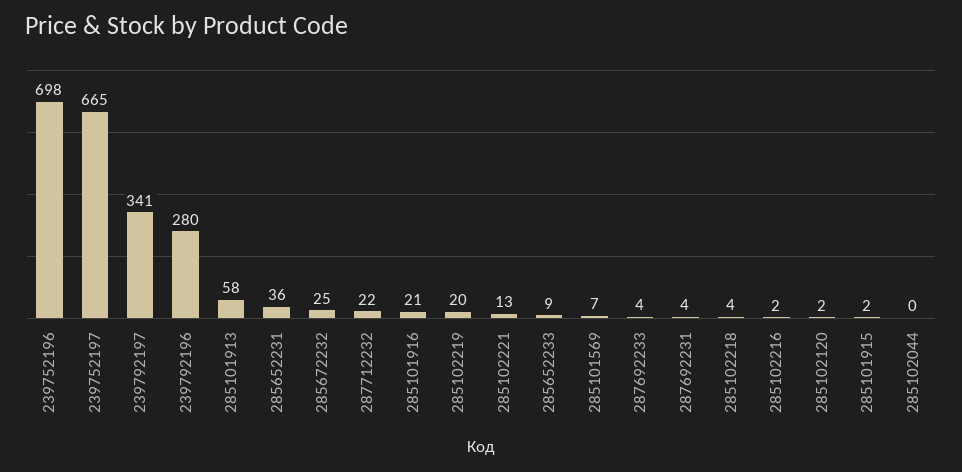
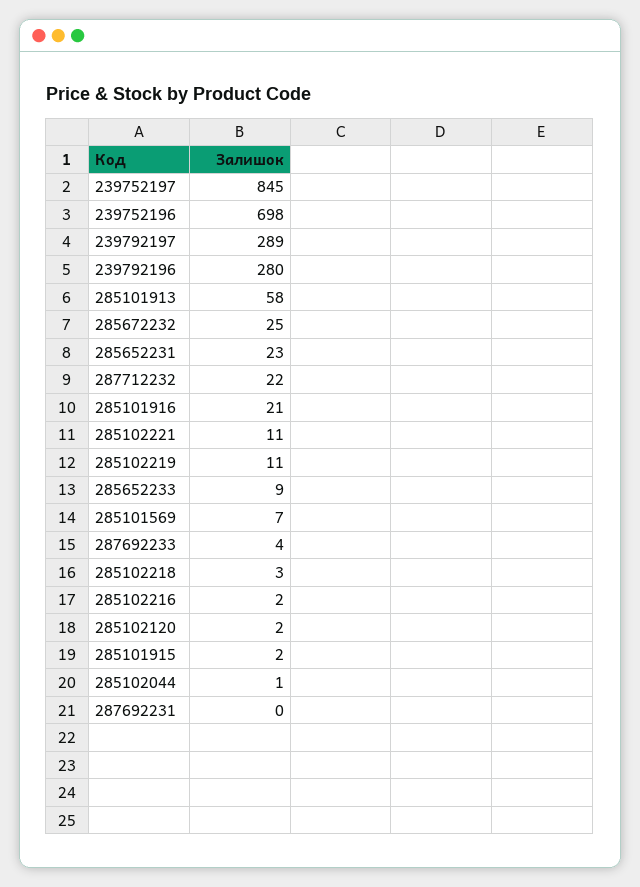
  {
    "239752196": 698,
-   "239752197": 665,
+   "239752197": 845,
-   "239792197": 341,
+   "239792197": 289,
    "239792196": 280,
    "285101913": 58,
-   "285652231": 36,
+   "285652231": 23,
    "285672232": 25,
    "287712232": 22,
    "285101916": 21,
-   "285102219": 20,
+   "285102219": 11,
-   "285102221": 13,
+   "285102221": 11,
    "285652233": 9,
    "285101569": 7,
    "287692233": 4,
-   "287692231": 4,
+   "287692231": 0,
-   "285102218": 4,
+   "285102218": 3,
    "285102216": 2,
    "285102120": 2,
    "285101915": 2,
-   "285102044": 0
+   "285102044": 1
  }

